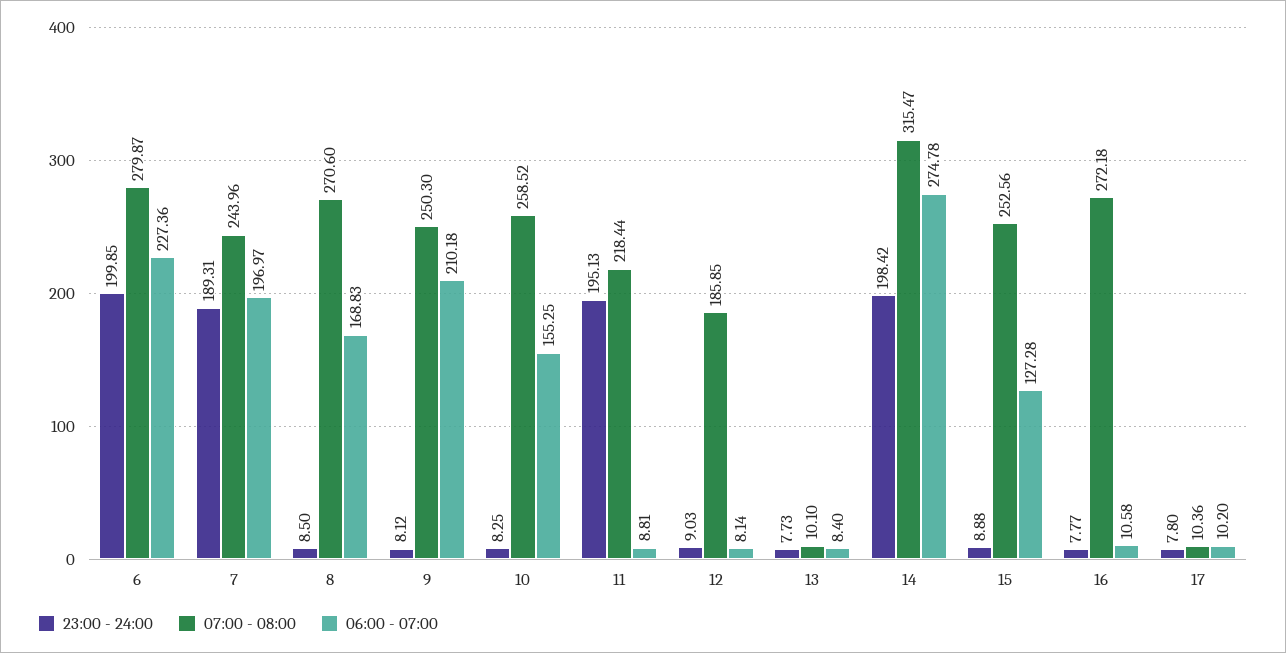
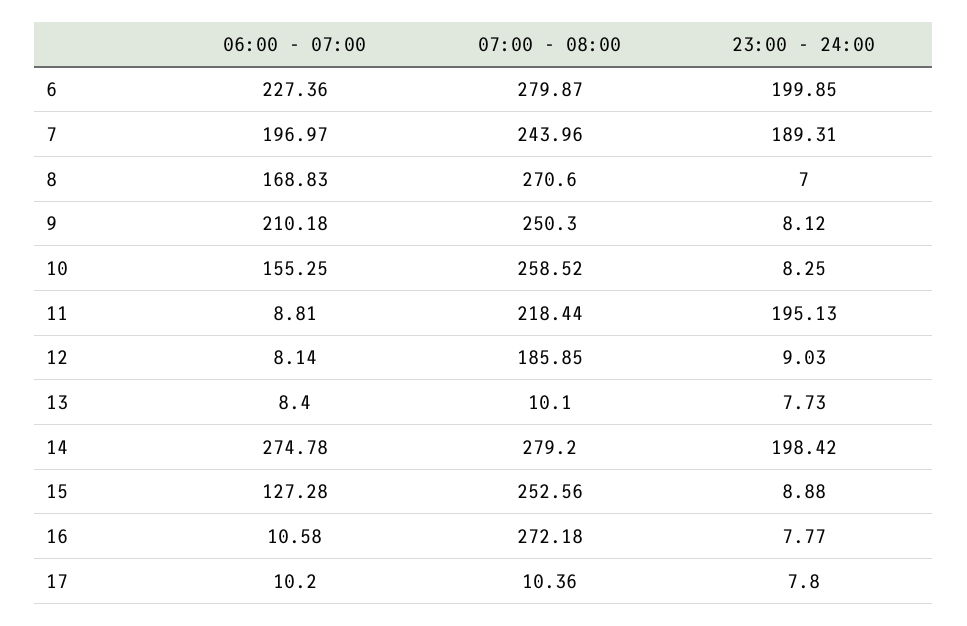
  {
    "23:00 - 24:00": {
      "6": 199.85,
      "7": 189.31,
-     "8": 8.5,
+     "8": 7,
      "9": 8.12,
      "10": 8.25,
      "11": 195.13,
      "12": 9.03,
      "13": 7.73,
      "14": 198.42,
      "15": 8.88,
      "16": 7.77,
      "17": 7.8
    },
    "07:00 - 08:00": {
      "6": 279.87,
      "7": 243.96,
      "8": 270.6,
      "9": 250.3,
      "10": 258.52,
      "11": 218.44,
      "12": 185.85,
      "13": 10.1,
-     "14": 315.47,
+     "14": 279.2,
      "15": 252.56,
      "16": 272.18,
      "17": 10.36
    },
    "06:00 - 07:00": {
      "6": 227.36,
      "7": 196.97,
      "8": 168.83,
      "9": 210.18,
      "10": 155.25,
      "11": 8.81,
      "12": 8.14,
      "13": 8.4,
      "14": 274.78,
      "15": 127.28,
      "16": 10.58,
      "17": 10.2
    }
  }

